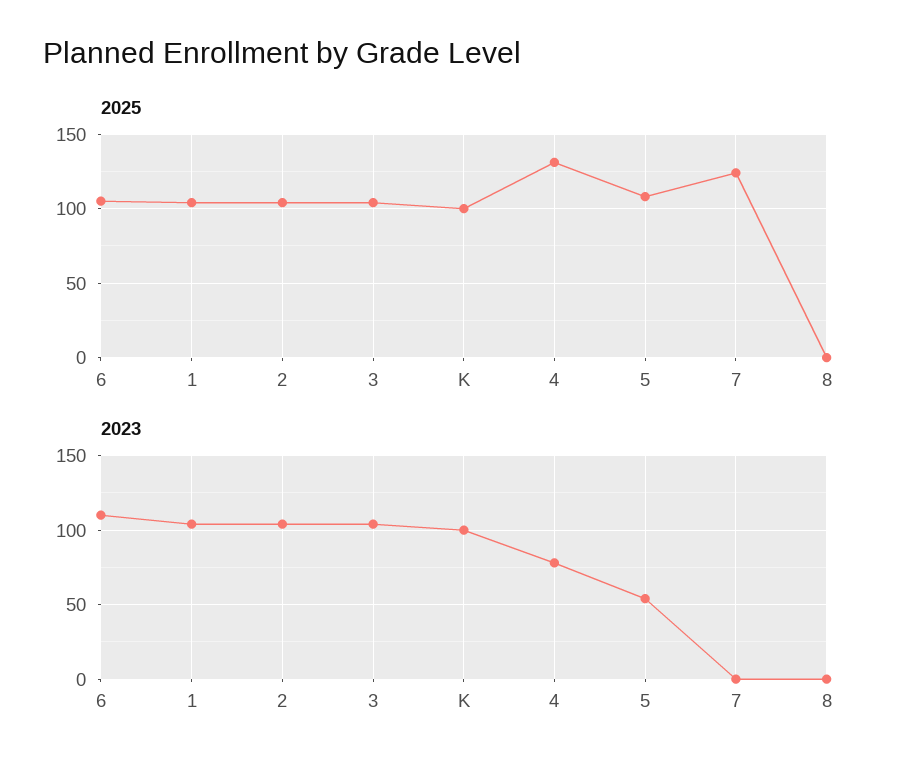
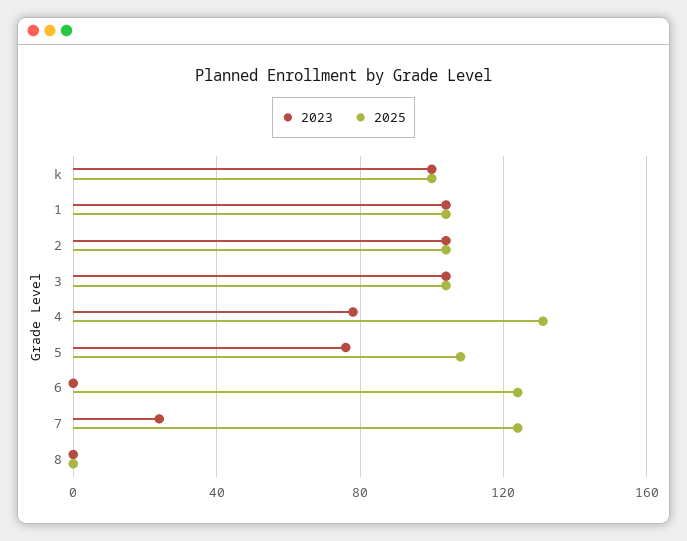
  {
    "2025": {
-     "6": 105,
+     "6": 125,
      "1": 105,
      "2": 105,
      "3": 105,
      "K": 100,
      "4": 130,
      "5": 110,
      "7": 125,
      "8": 0
    },
    "2023": {
-     "6": 110,
+     "6": 0,
      "1": 105,
      "2": 105,
      "3": 105,
      "K": 100,
      "4": 80,
-     "5": 55,
+     "5": 75,
-     "7": 0,
+     "7": 25,
      "8": 0
    }
  }

